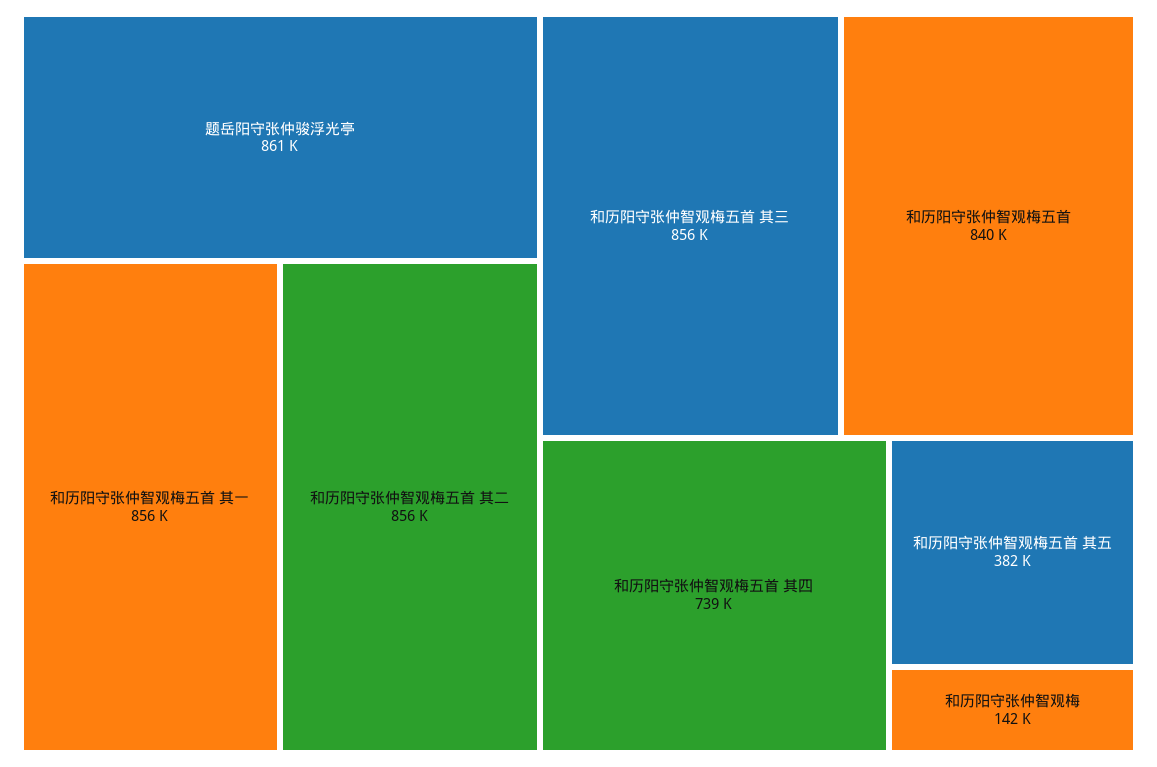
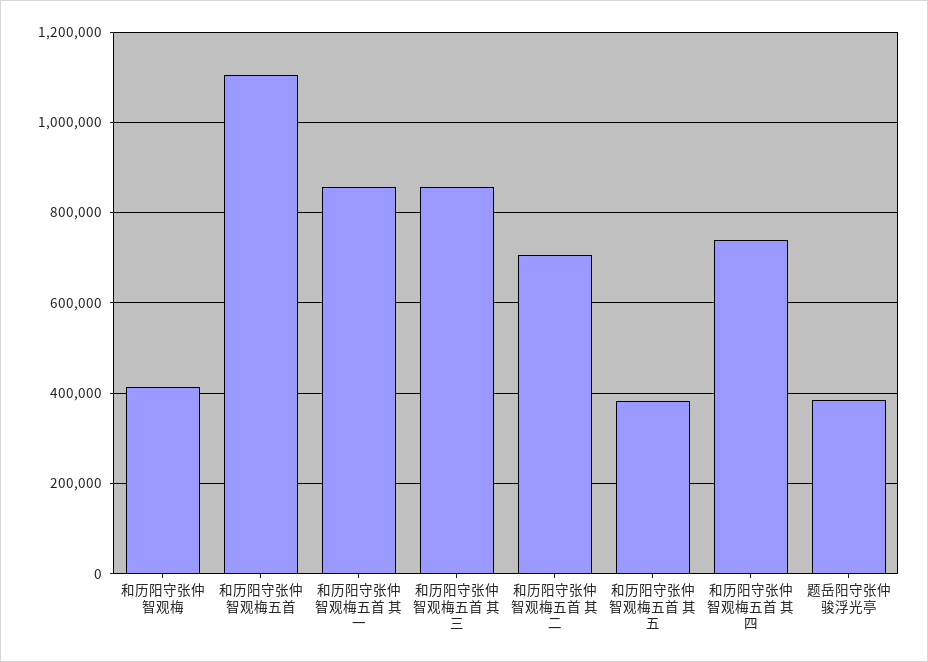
  {
-   "题岳阳守张仲骏浮光亭": 861000,
+   "题岳阳守张仲骏浮光亭": 380000,
    "和历阳守张仲智观梅五首 其一": 856000,
-   "和历阳守张仲智观梅五首 其二": 856000,
+   "和历阳守张仲智观梅五首 其二": 700000,
    "和历阳守张仲智观梅五首 其三": 856000,
-   "和历阳守张仲智观梅五首": 840000,
+   "和历阳守张仲智观梅五首": 1100000,
    "和历阳守张仲智观梅五首 其四": 739000,
    "和历阳守张仲智观梅五首 其五": 382000,
-   "和历阳守张仲智观梅": 142000
+   "和历阳守张仲智观梅": 420000
  }

